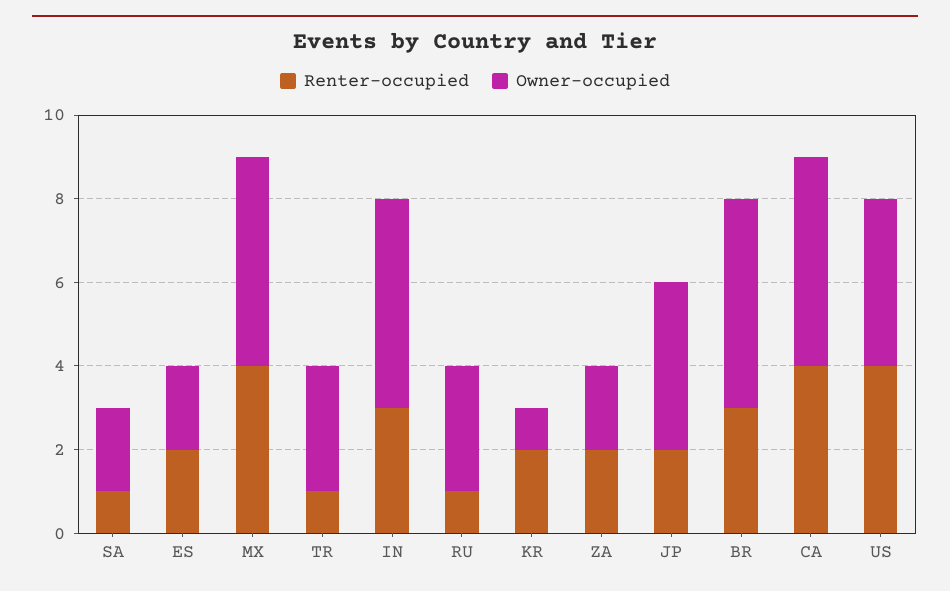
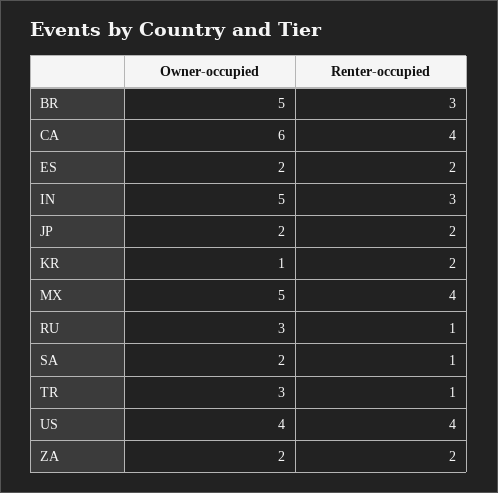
  {
    "Renter-occupied": {
      "SA": 1,
      "ES": 2,
      "MX": 4,
      "TR": 1,
      "IN": 3,
      "RU": 1,
      "KR": 2,
      "ZA": 2,
      "JP": 2,
      "BR": 3,
      "CA": 4,
      "US": 4
    },
    "Owner-occupied": {
      "SA": 2,
      "ES": 2,
      "MX": 5,
      "TR": 3,
      "IN": 5,
      "RU": 3,
      "KR": 1,
      "ZA": 2,
-     "JP": 4,
+     "JP": 2,
      "BR": 5,
-     "CA": 5,
+     "CA": 6,
      "US": 4
    }
  }

